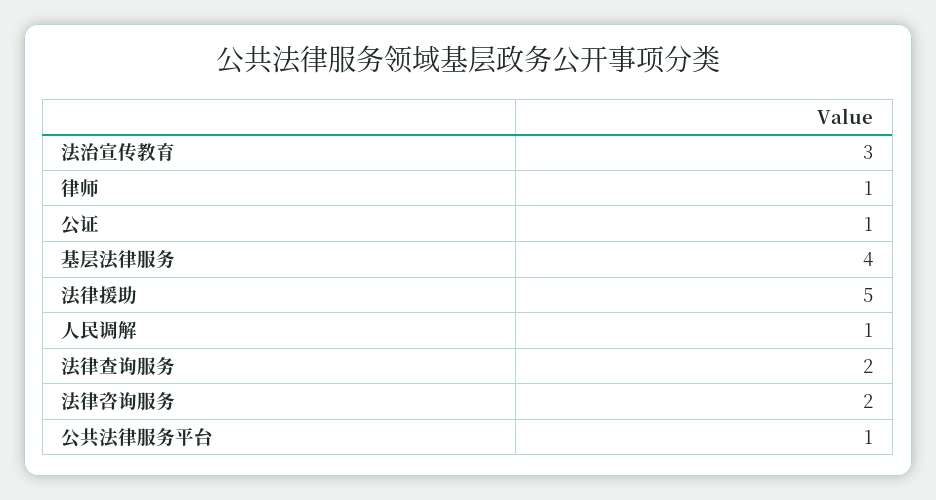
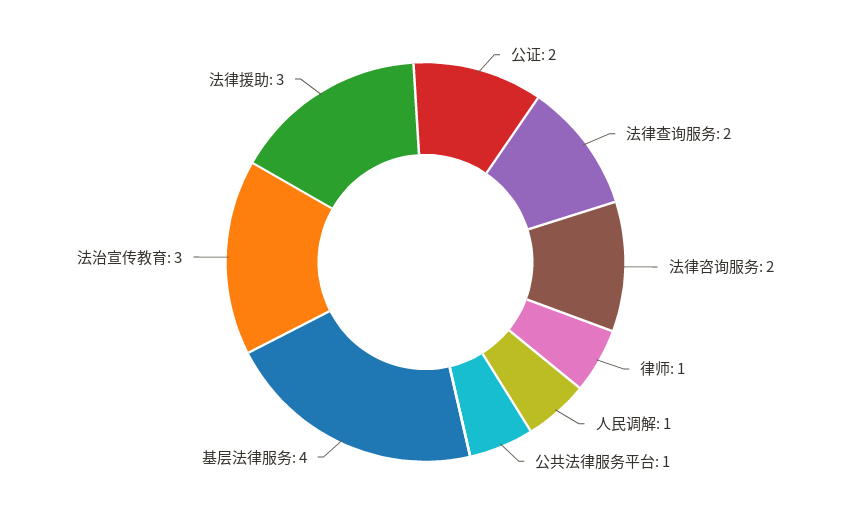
  {
    "法治宣传教育": 3,
    "律师": 1,
-   "公证": 1,
+   "公证": 2,
    "基层法律服务": 4,
-   "法律援助": 5,
+   "法律援助": 3,
    "人民调解": 1,
    "法律查询服务": 2,
    "法律咨询服务": 2,
    "公共法律服务平台": 1
  }

